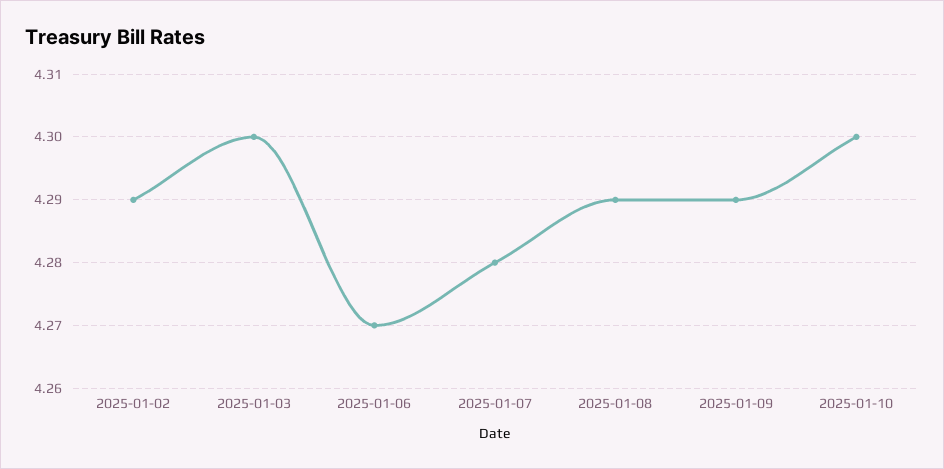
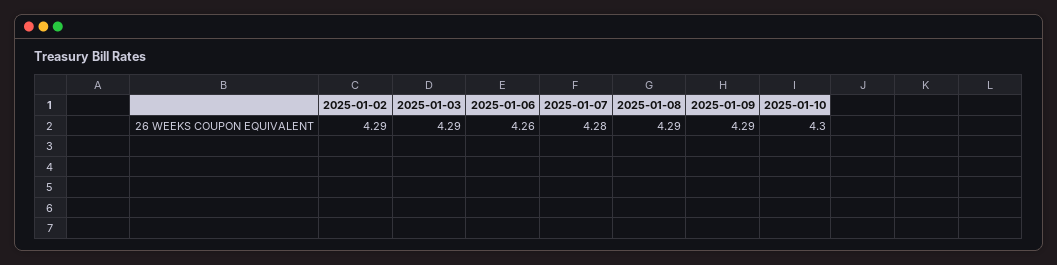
  {
    "2025-01-02": 4.29,
-   "2025-01-03": 4.3,
+   "2025-01-03": 4.29,
-   "2025-01-06": 4.27,
+   "2025-01-06": 4.26,
    "2025-01-07": 4.28,
    "2025-01-08": 4.29,
    "2025-01-09": 4.29,
    "2025-01-10": 4.3
  }

